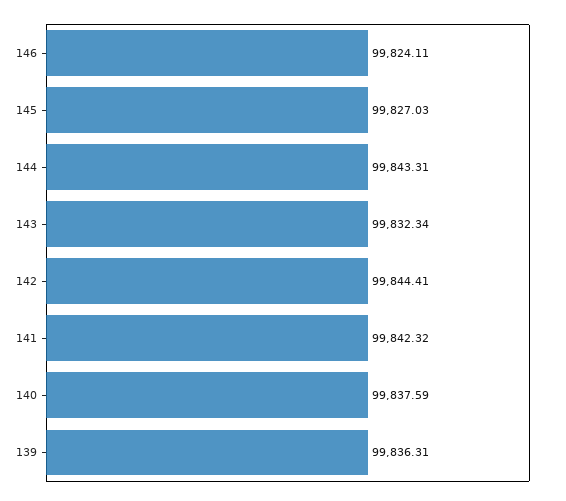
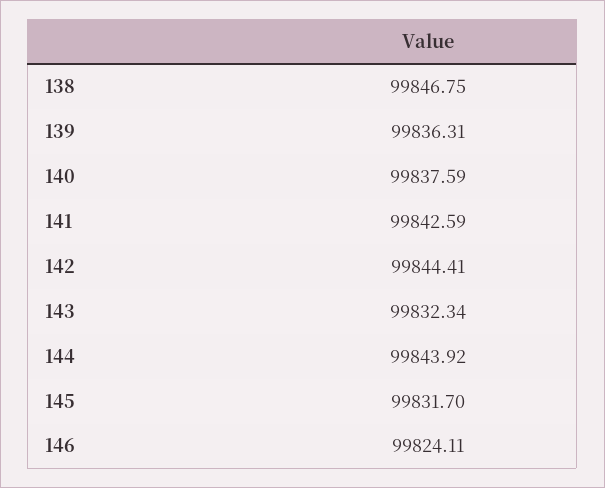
  {
    "146": 99824.11,
-   "145": 99827.03,
+   "145": 99831.7,
-   "144": 99843.31,
+   "144": 99843.92,
    "143": 99832.34,
    "142": 99844.41,
-   "141": 99842.32,
+   "141": 99842.59,
    "140": 99837.59,
-   "139": 99836.31
+   "139": 99836.31,
+   "138": 99846.75
  }

